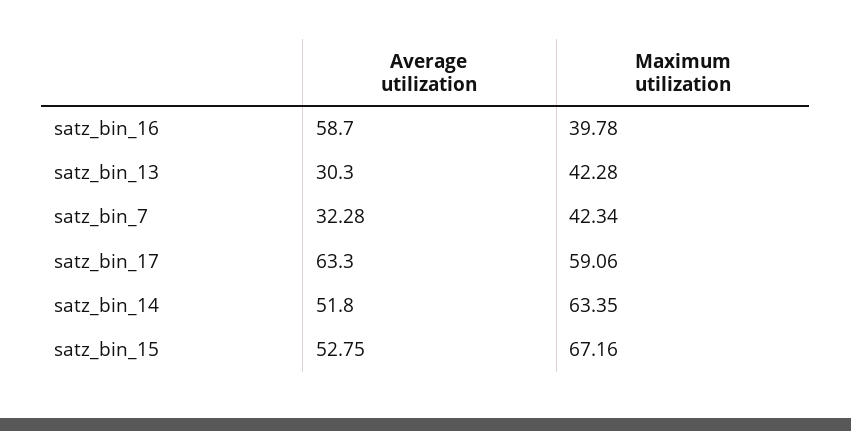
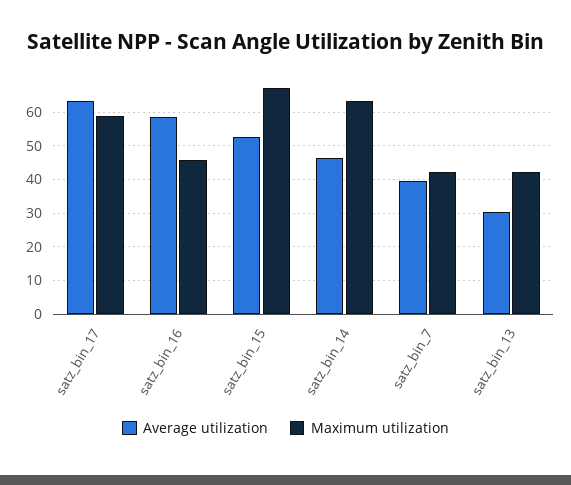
  {
    "Average utilization": {
      "satz_bin_16": 58.7,
      "satz_bin_13": 30.3,
-     "satz_bin_7": 32.28,
+     "satz_bin_7": 40,
      "satz_bin_17": 63.3,
-     "satz_bin_14": 51.8,
+     "satz_bin_14": 46,
      "satz_bin_15": 52.75
    },
    "Maximum utilization": {
-     "satz_bin_16": 39.78,
+     "satz_bin_16": 46,
      "satz_bin_13": 42.28,
      "satz_bin_7": 42.34,
      "satz_bin_17": 59.06,
      "satz_bin_14": 63.35,
      "satz_bin_15": 67.16
    }
  }

